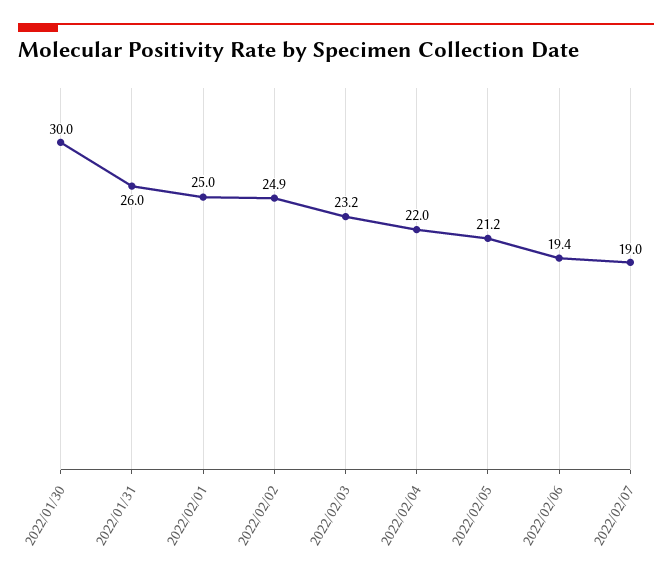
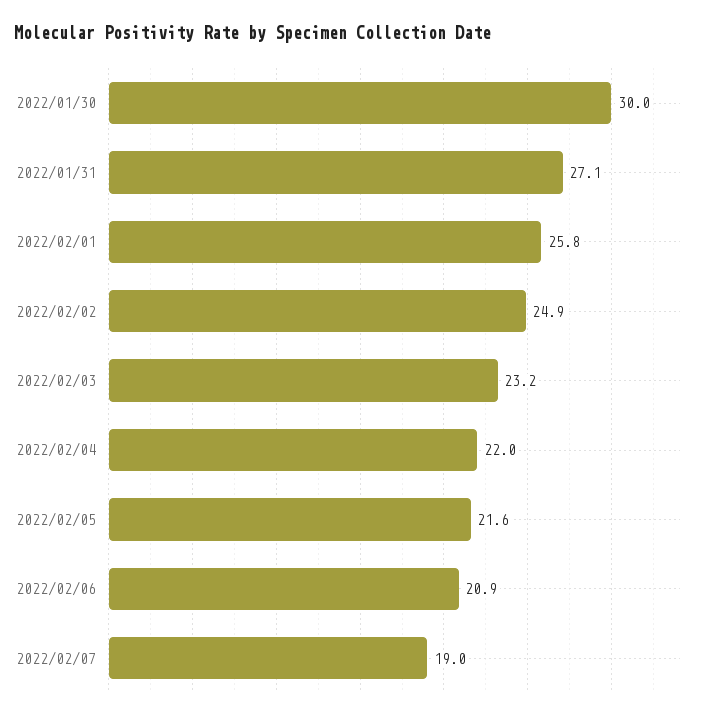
  {
    "2022/01/30": 30,
-   "2022/01/31": 26,
+   "2022/01/31": 27.1,
-   "2022/02/01": 25,
+   "2022/02/01": 25.8,
    "2022/02/02": 24.9,
    "2022/02/03": 23.2,
    "2022/02/04": 22,
-   "2022/02/05": 21.2,
+   "2022/02/05": 21.6,
-   "2022/02/06": 19.4,
+   "2022/02/06": 20.9,
    "2022/02/07": 19
  }

